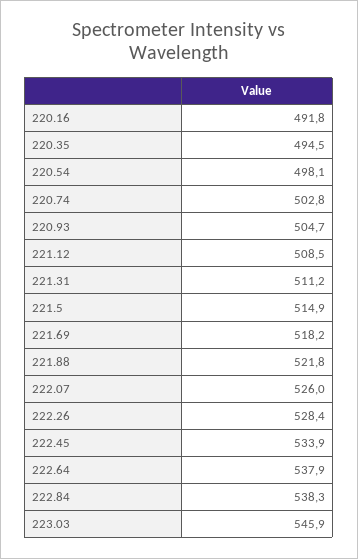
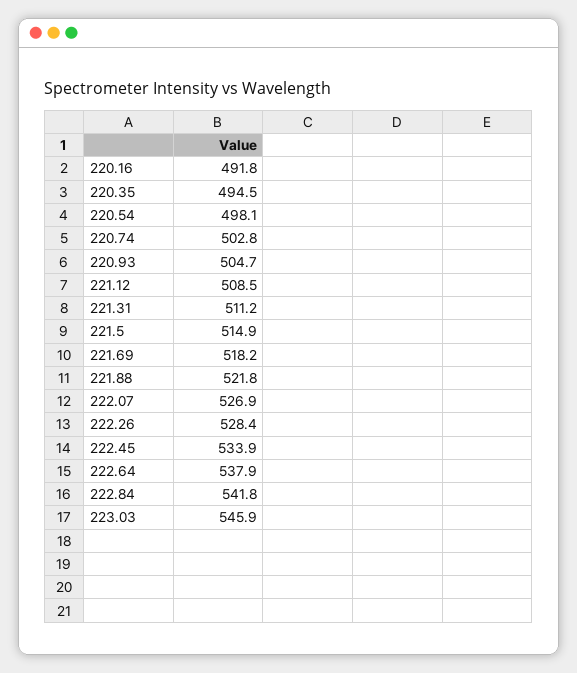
  {
    "220.16": 491.8,
    "220.35": 494.5,
    "220.54": 498.1,
    "220.74": 502.8,
    "220.93": 504.7,
    "221.12": 508.5,
    "221.31": 511.2,
    "221.5": 514.9,
    "221.69": 518.2,
    "221.88": 521.8,
-   "222.07": 526,
+   "222.07": 526.9,
    "222.26": 528.4,
    "222.45": 533.9,
    "222.64": 537.9,
-   "222.84": 538.3,
+   "222.84": 541.8,
    "223.03": 545.9
  }

